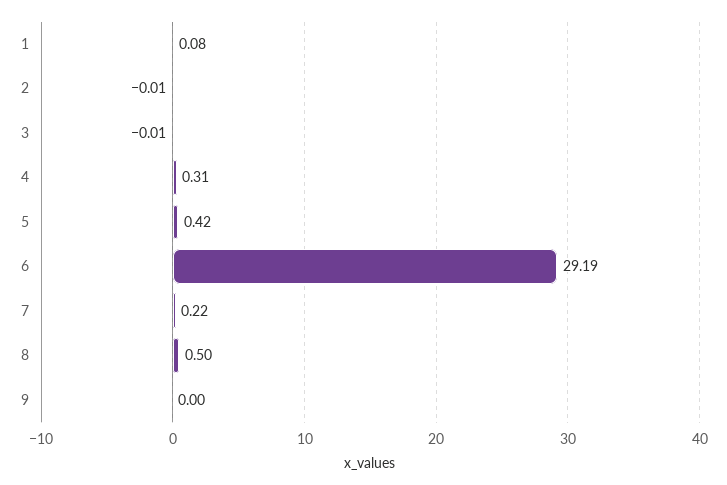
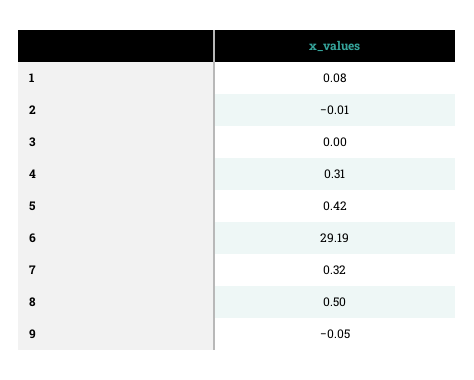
  {
    "1": 0.08,
    "2": -0.01,
-   "3": -0.01,
+   "3": 0,
    "4": 0.31,
    "5": 0.42,
    "6": 29.19,
-   "7": 0.22,
+   "7": 0.32,
    "8": 0.5,
-   "9": 0
+   "9": -0.05
  }

